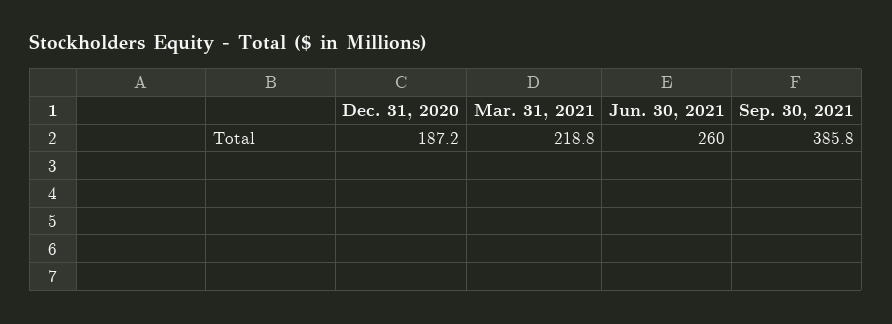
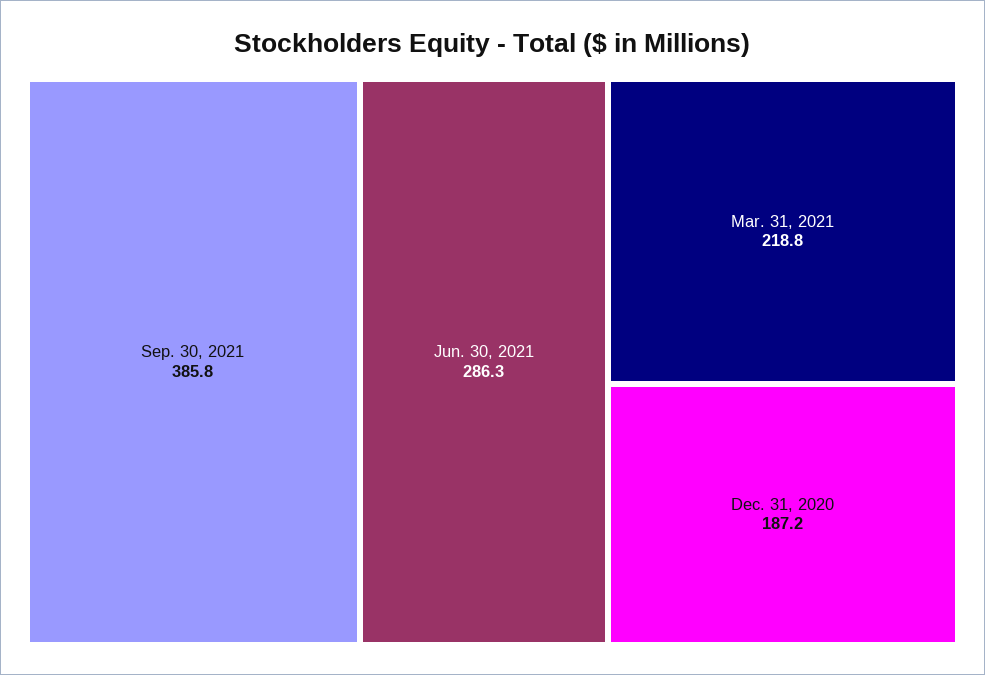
  {
    "Dec. 31, 2020": 187.2,
    "Mar. 31, 2021": 218.8,
-   "Jun. 30, 2021": 260,
+   "Jun. 30, 2021": 286.3,
    "Sep. 30, 2021": 385.8
  }

